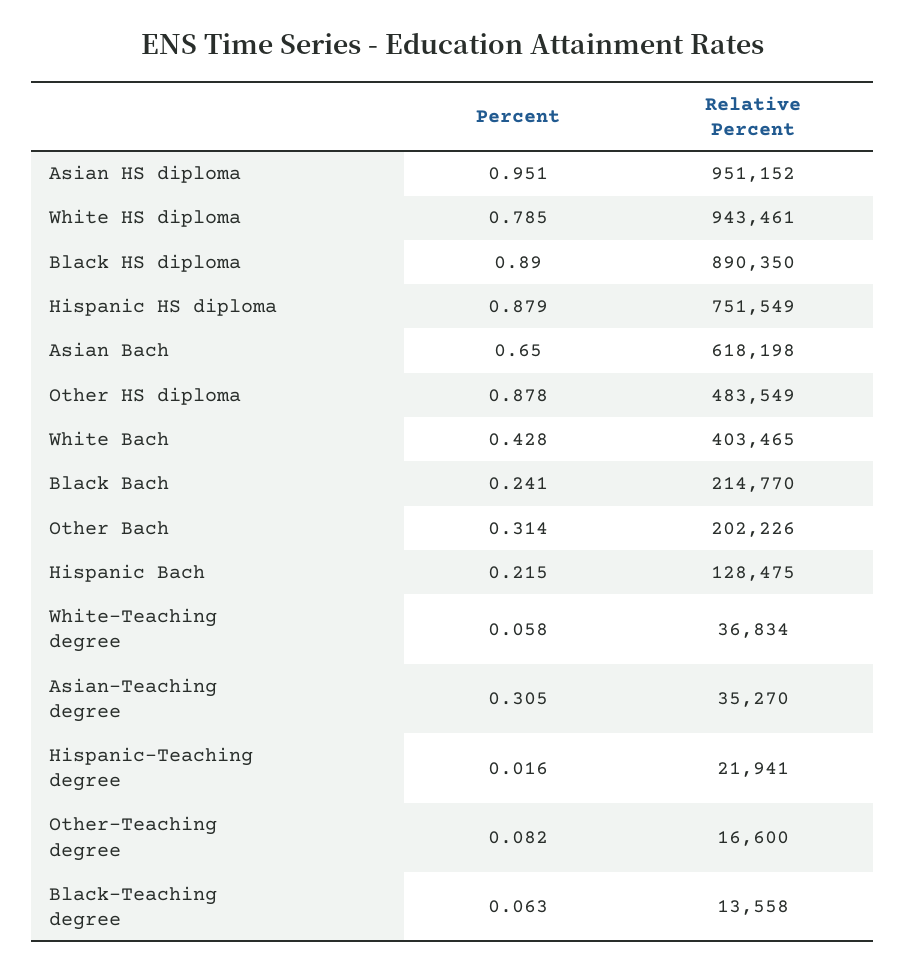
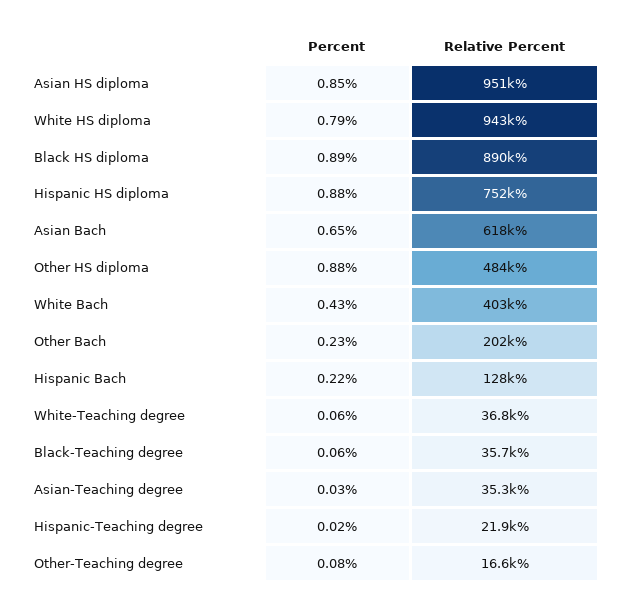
  {
    "Percent": {
-     "Asian HS diploma": 0.951,
+     "Asian HS diploma": 0.85,
      "White HS diploma": 0.785,
      "Black HS diploma": 0.89,
      "Hispanic HS diploma": 0.879,
      "Asian Bach": 0.65,
      "Other HS diploma": 0.878,
      "White Bach": 0.428,
-     "Black Bach": 0.241,
-     "Other Bach": 0.314,
+     "Other Bach": 0.23,
      "Hispanic Bach": 0.215,
      "White-Teaching degree": 0.058,
-     "Asian-Teaching degree": 0.305,
+     "Asian-Teaching degree": 0.03,
      "Hispanic-Teaching degree": 0.016,
      "Other-Teaching degree": 0.082,
      "Black-Teaching degree": 0.063
    },
    "Relative Percent": {
      "Asian HS diploma": 951152,
      "White HS diploma": 943461,
      "Black HS diploma": 890350,
      "Hispanic HS diploma": 751549,
      "Asian Bach": 618198,
      "Other HS diploma": 483549,
      "White Bach": 403465,
-     "Black Bach": 214770,
      "Other Bach": 202226,
      "Hispanic Bach": 128475,
      "White-Teaching degree": 36834,
      "Asian-Teaching degree": 35270,
      "Hispanic-Teaching degree": 21941,
      "Other-Teaching degree": 16600,
-     "Black-Teaching degree": 13558
+     "Black-Teaching degree": 35700
    }
  }

